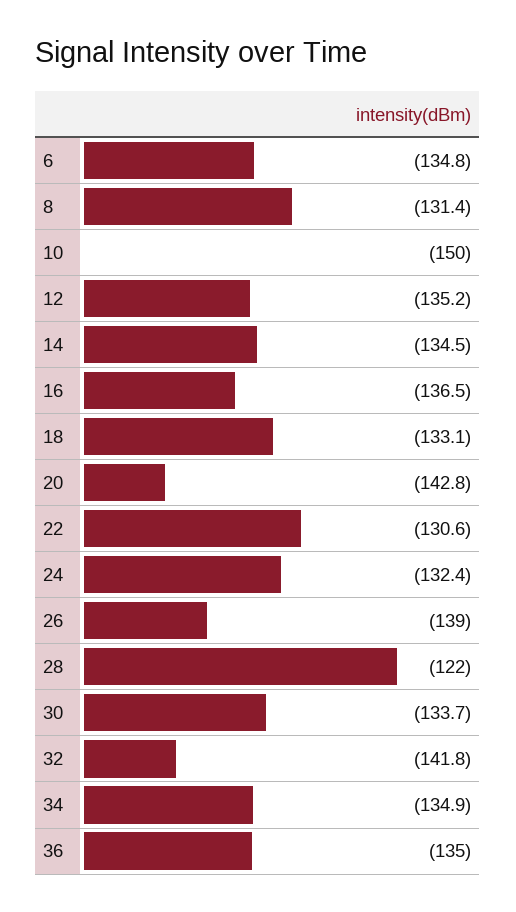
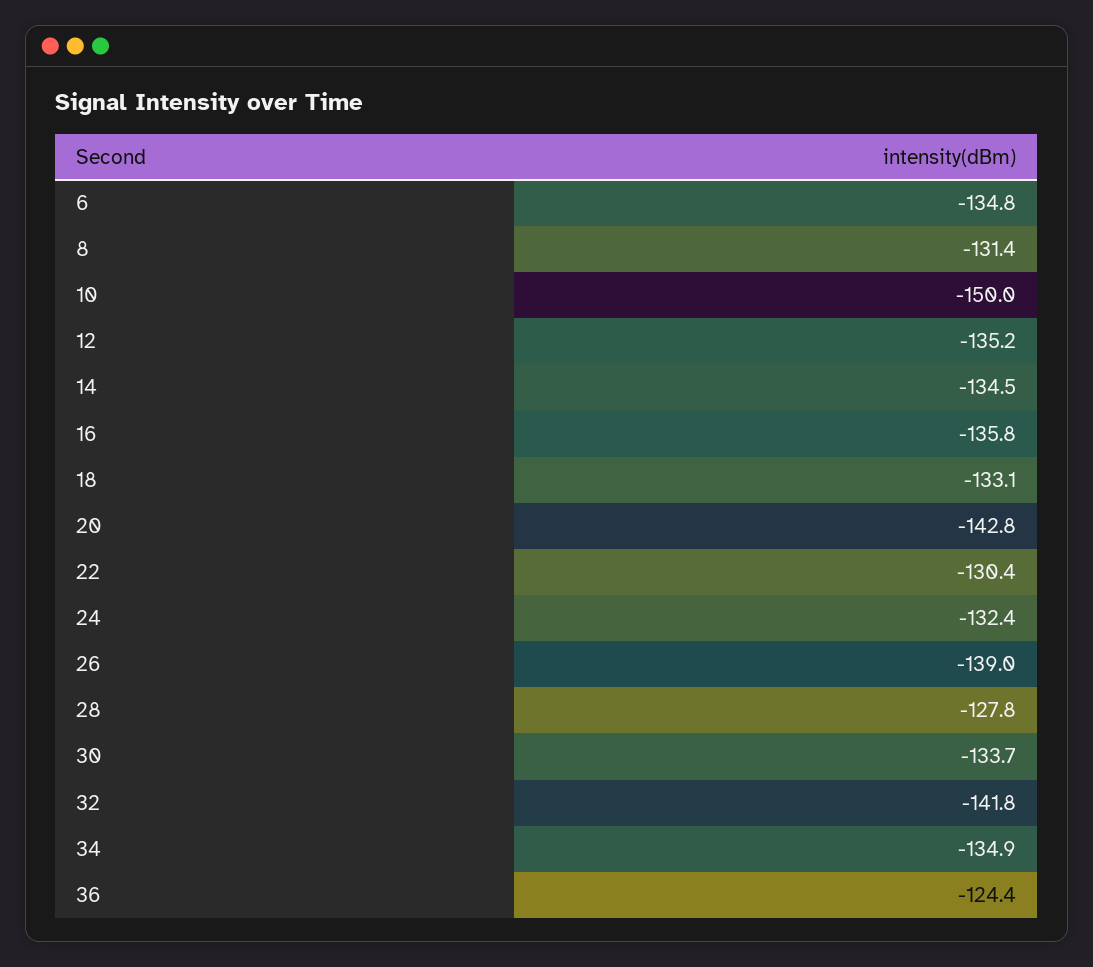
  {
    "6": -134.8,
    "8": -131.4,
    "10": -150,
    "12": -135.2,
    "14": -134.5,
-   "16": -136.5,
+   "16": -135.8,
    "18": -133.1,
    "20": -142.8,
-   "22": -130.6,
+   "22": -130.4,
    "24": -132.4,
    "26": -139,
-   "28": -122,
+   "28": -127.8,
    "30": -133.7,
    "32": -141.8,
    "34": -134.9,
-   "36": -135
+   "36": -124.4
  }

